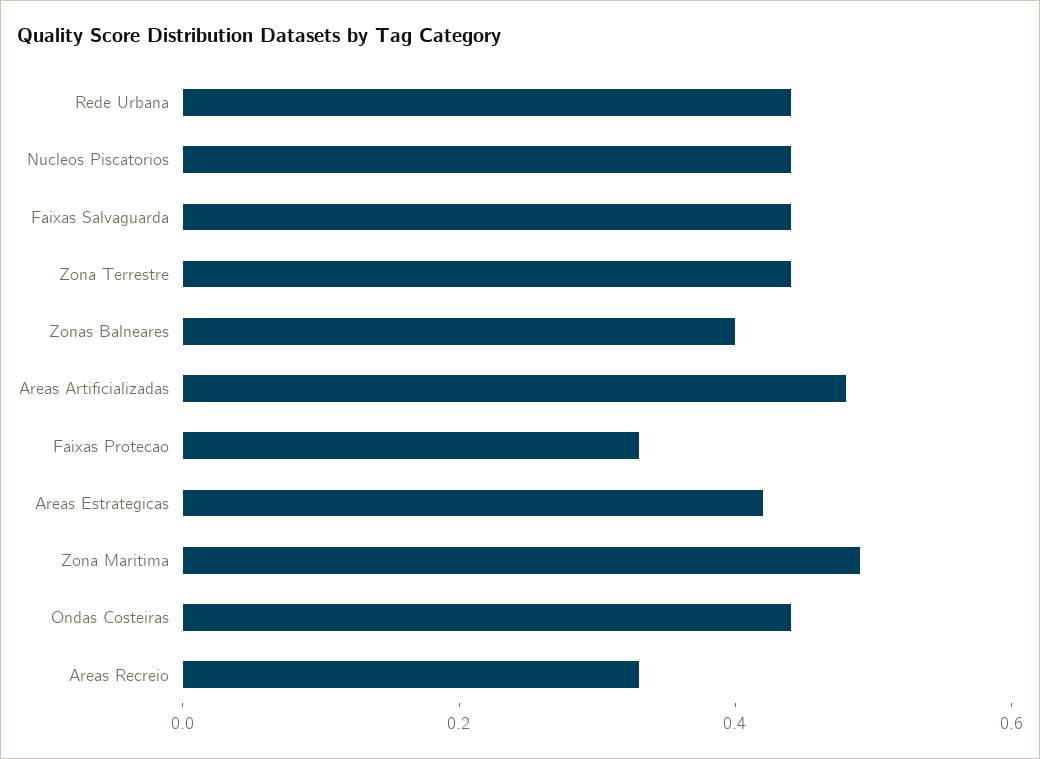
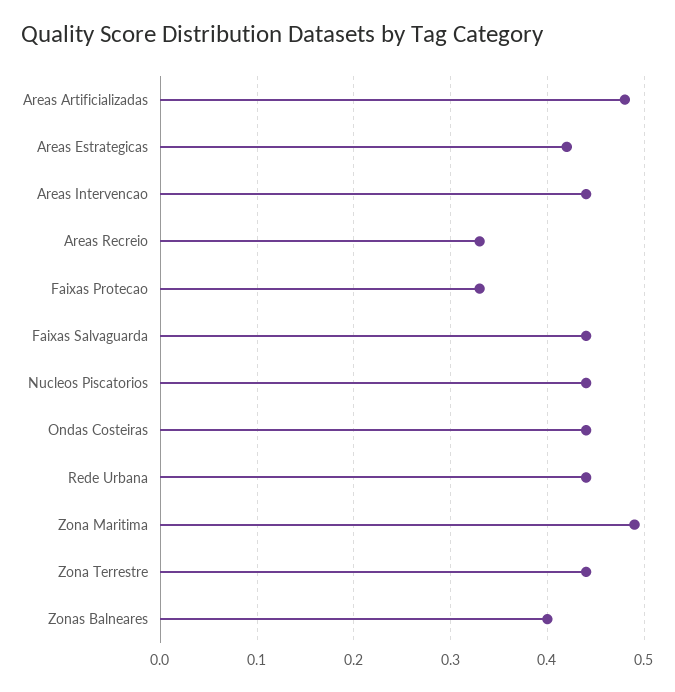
  {
    "Rede Urbana": 0.44,
    "Nucleos Piscatorios": 0.44,
    "Faixas Salvaguarda": 0.44,
    "Zona Terrestre": 0.44,
    "Zonas Balneares": 0.4,
    "Areas Artificializadas": 0.48,
    "Faixas Protecao": 0.33,
    "Areas Estrategicas": 0.42,
    "Zona Maritima": 0.49,
    "Ondas Costeiras": 0.44,
-   "Areas Recreio": 0.33
+   "Areas Recreio": 0.33,
+   "Areas Intervencao": 0.44
  }

